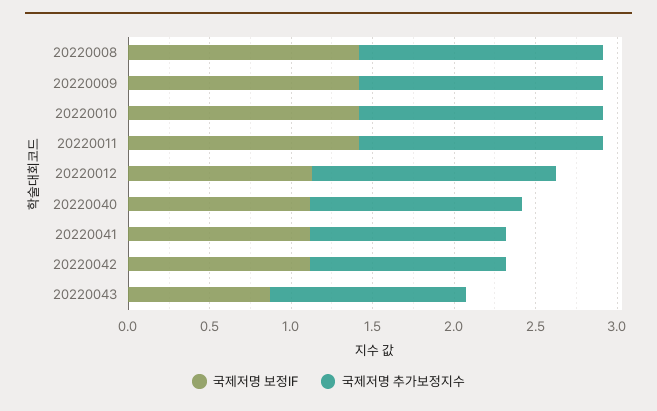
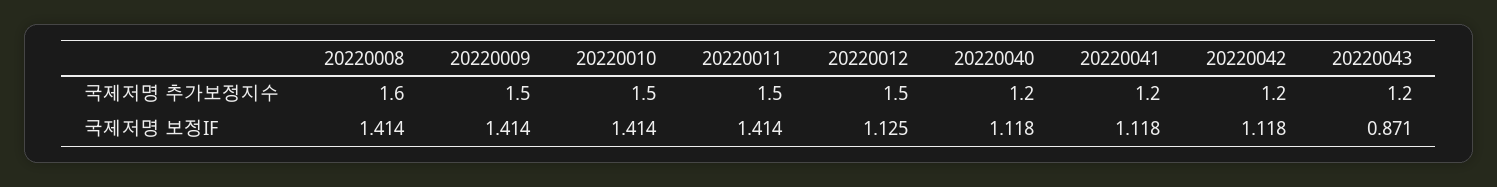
  {
    "국제저명 보정IF": {
      "20220008": 1.414,
      "20220009": 1.414,
      "20220010": 1.414,
      "20220011": 1.414,
      "20220012": 1.125,
      "20220040": 1.118,
      "20220041": 1.118,
      "20220042": 1.118,
      "20220043": 0.871
    },
    "국제저명 추가보정지수": {
-     "20220008": 1.5,
+     "20220008": 1.6,
      "20220009": 1.5,
      "20220010": 1.5,
      "20220011": 1.5,
      "20220012": 1.5,
-     "20220040": 1.3,
+     "20220040": 1.2,
      "20220041": 1.2,
      "20220042": 1.2,
      "20220043": 1.2
    }
  }

